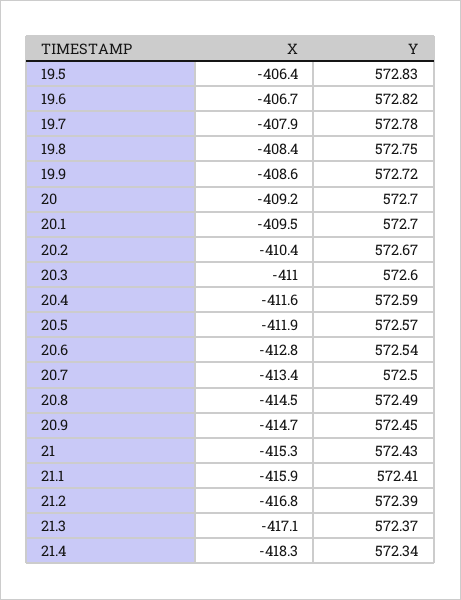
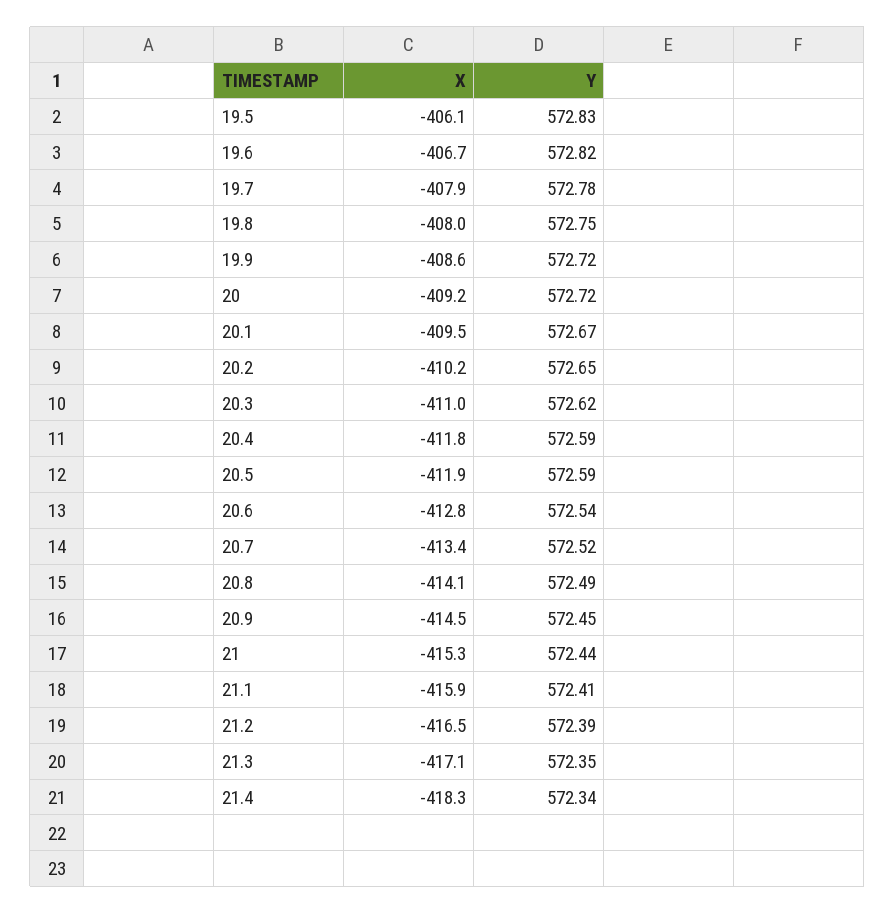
  {
    "X": {
-     "19.5": -406.4,
+     "19.5": -406.1,
      "19.6": -406.7,
      "19.7": -407.9,
-     "19.8": -408.4,
+     "19.8": -408,
      "19.9": -408.6,
      "20": -409.2,
      "20.1": -409.5,
-     "20.2": -410.4,
+     "20.2": -410.2,
      "20.3": -411,
-     "20.4": -411.6,
+     "20.4": -411.8,
      "20.5": -411.9,
      "20.6": -412.8,
      "20.7": -413.4,
-     "20.8": -414.5,
+     "20.8": -414.1,
-     "20.9": -414.7,
+     "20.9": -414.5,
      "21": -415.3,
      "21.1": -415.9,
-     "21.2": -416.8,
+     "21.2": -416.5,
      "21.3": -417.1,
      "21.4": -418.3
    },
    "Y": {
      "19.5": 572.83,
      "19.6": 572.82,
      "19.7": 572.78,
      "19.8": 572.75,
      "19.9": 572.72,
-     "20": 572.7,
+     "20": 572.72,
-     "20.1": 572.7,
+     "20.1": 572.67,
-     "20.2": 572.67,
+     "20.2": 572.65,
-     "20.3": 572.6,
+     "20.3": 572.62,
      "20.4": 572.59,
-     "20.5": 572.57,
+     "20.5": 572.59,
      "20.6": 572.54,
-     "20.7": 572.5,
+     "20.7": 572.52,
      "20.8": 572.49,
      "20.9": 572.45,
-     "21": 572.43,
+     "21": 572.44,
      "21.1": 572.41,
      "21.2": 572.39,
-     "21.3": 572.37,
+     "21.3": 572.35,
      "21.4": 572.34
    }
  }

